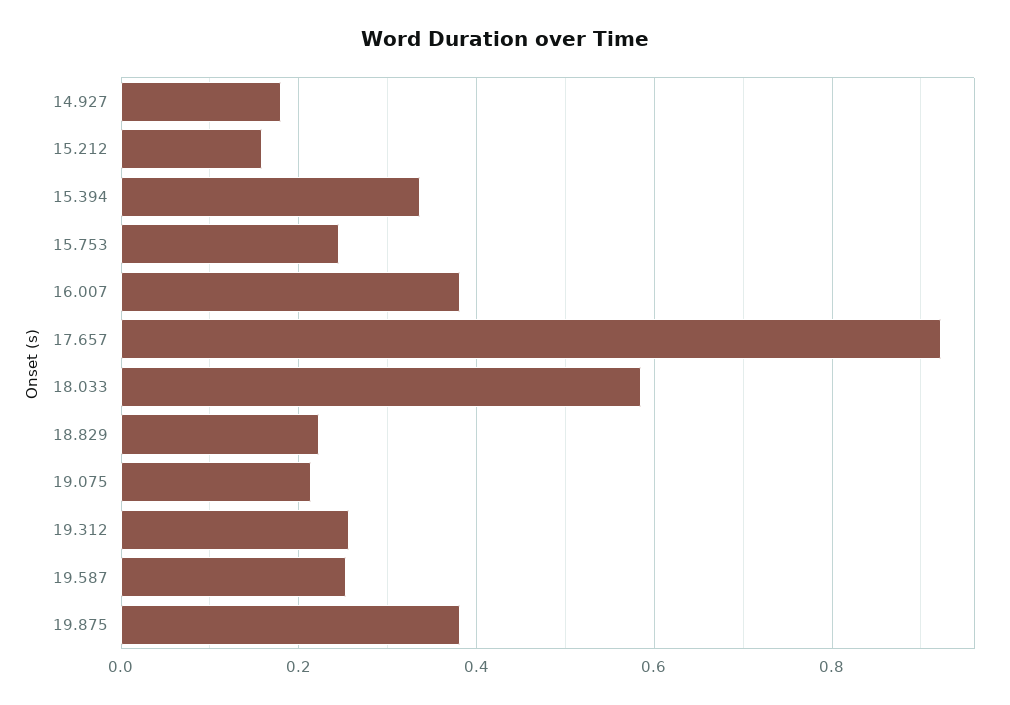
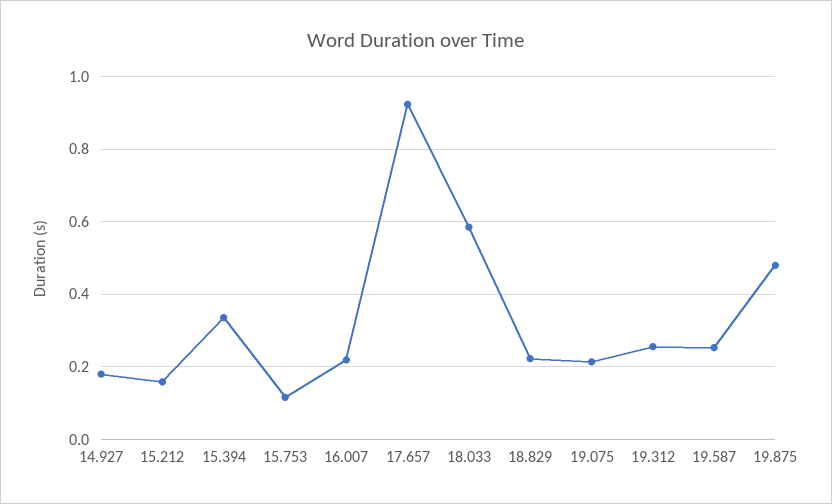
  {
    "14.927": 0.18,
    "15.212": 0.16,
    "15.394": 0.34,
-   "15.753": 0.24,
+   "15.753": 0.12,
-   "16.007": 0.38,
+   "16.007": 0.22,
    "17.657": 0.92,
    "18.033": 0.58,
    "18.829": 0.22,
    "19.075": 0.22,
    "19.312": 0.26,
    "19.587": 0.26,
-   "19.875": 0.38
+   "19.875": 0.48
  }

